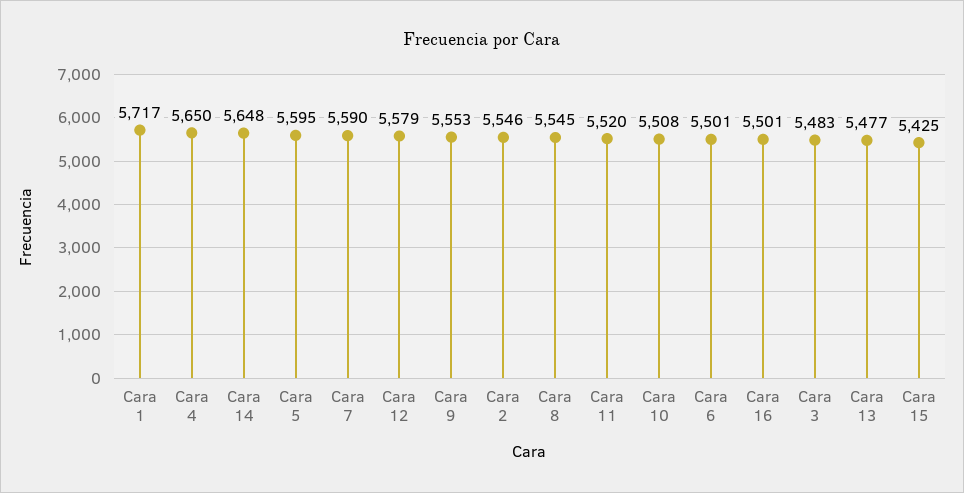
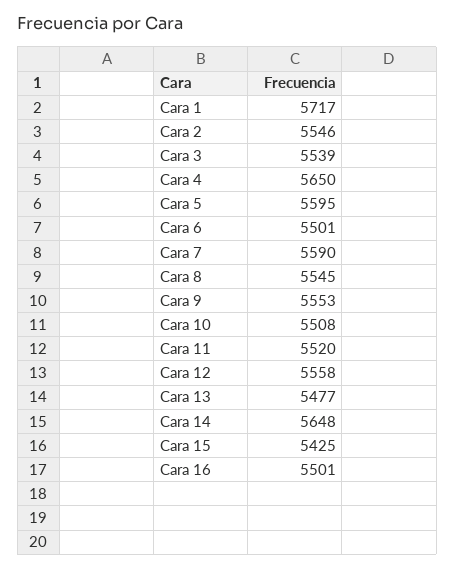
  {
    "Cara 1": 5717,
    "Cara 4": 5650,
    "Cara 14": 5648,
    "Cara 5": 5595,
    "Cara 7": 5590,
-   "Cara 12": 5579,
+   "Cara 12": 5558,
    "Cara 9": 5553,
    "Cara 2": 5546,
    "Cara 8": 5545,
    "Cara 11": 5520,
    "Cara 10": 5508,
    "Cara 6": 5501,
    "Cara 16": 5501,
-   "Cara 3": 5483,
+   "Cara 3": 5539,
    "Cara 13": 5477,
    "Cara 15": 5425
  }

